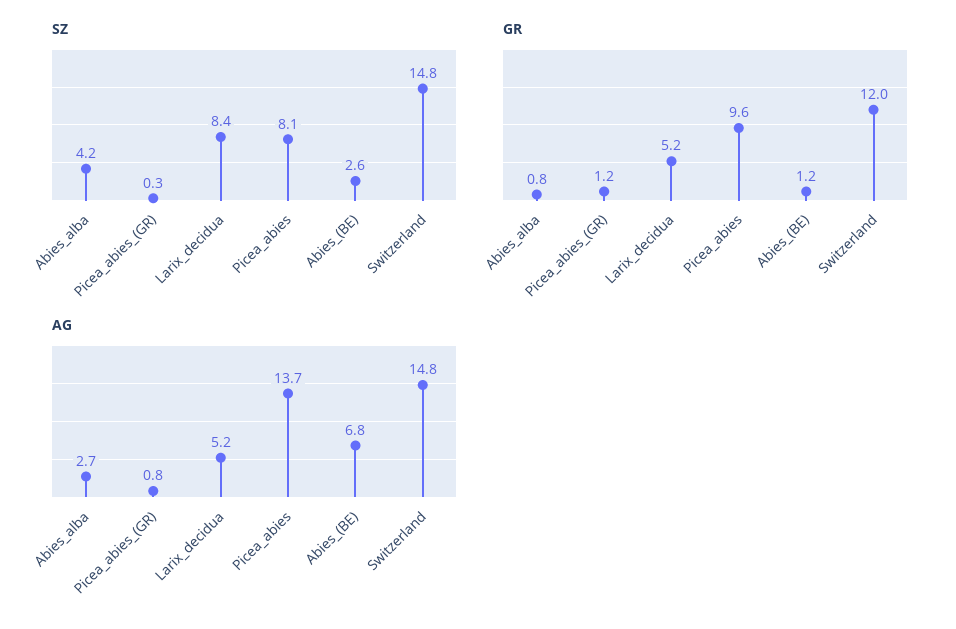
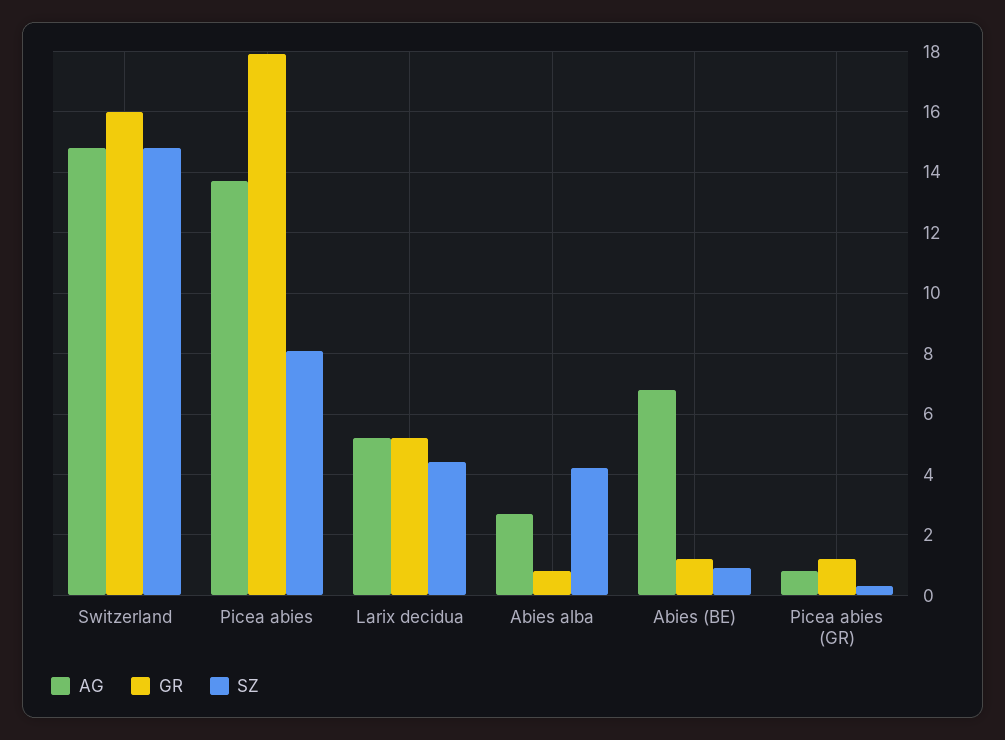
  {
    "SZ": {
      "Abies_alba": 4.2,
      "Picea_abies_(GR)": 0.3,
-     "Larix_decidua": 8.4,
+     "Larix_decidua": 4.5,
      "Picea_abies": 8.1,
-     "Abies_(BE)": 2.6,
+     "Abies_(BE)": 1,
      "Switzerland": 14.8
    },
    "GR": {
      "Abies_alba": 0.8,
      "Picea_abies_(GR)": 1.2,
      "Larix_decidua": 5.2,
-     "Picea_abies": 9.6,
+     "Picea_abies": 18,
      "Abies_(BE)": 1.2,
-     "Switzerland": 12
+     "Switzerland": 16
    },
    "AG": {
      "Abies_alba": 2.7,
      "Picea_abies_(GR)": 0.8,
      "Larix_decidua": 5.2,
      "Picea_abies": 13.7,
      "Abies_(BE)": 6.8,
      "Switzerland": 14.8
    }
  }

